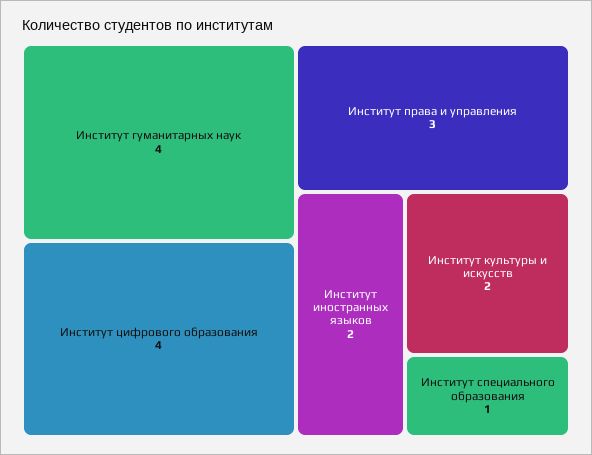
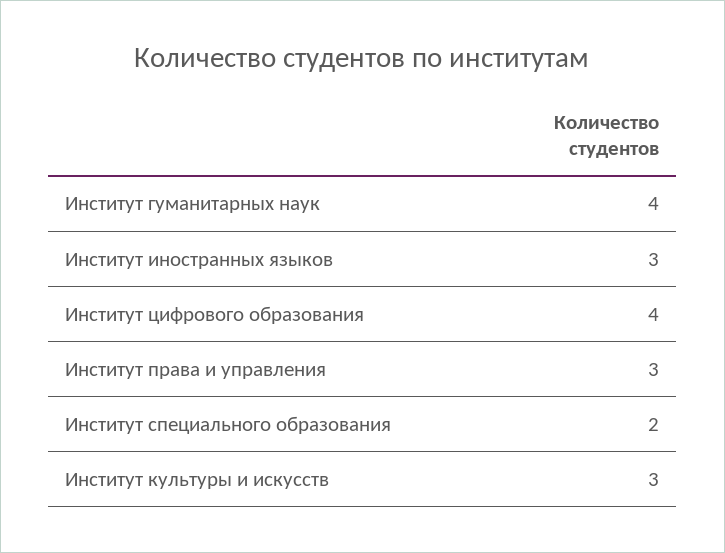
  {
    "Институт гуманитарных наук": 4,
    "Институт цифрового образования": 4,
    "Институт права и управления": 3,
-   "Институт иностранных языков": 2,
+   "Институт иностранных языков": 3,
-   "Институт культуры и искусств": 2,
+   "Институт культуры и искусств": 3,
-   "Институт специального образования": 1
+   "Институт специального образования": 2
  }

